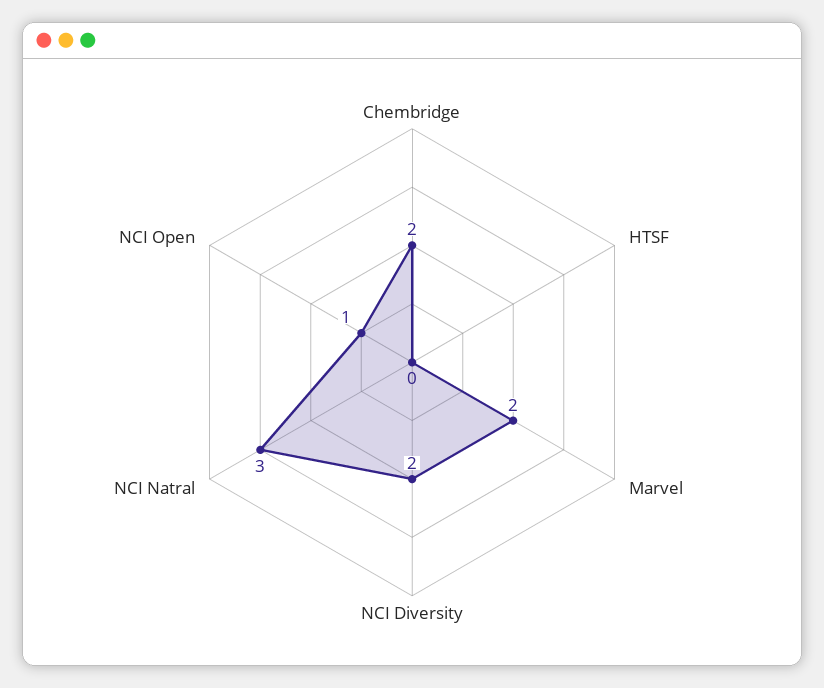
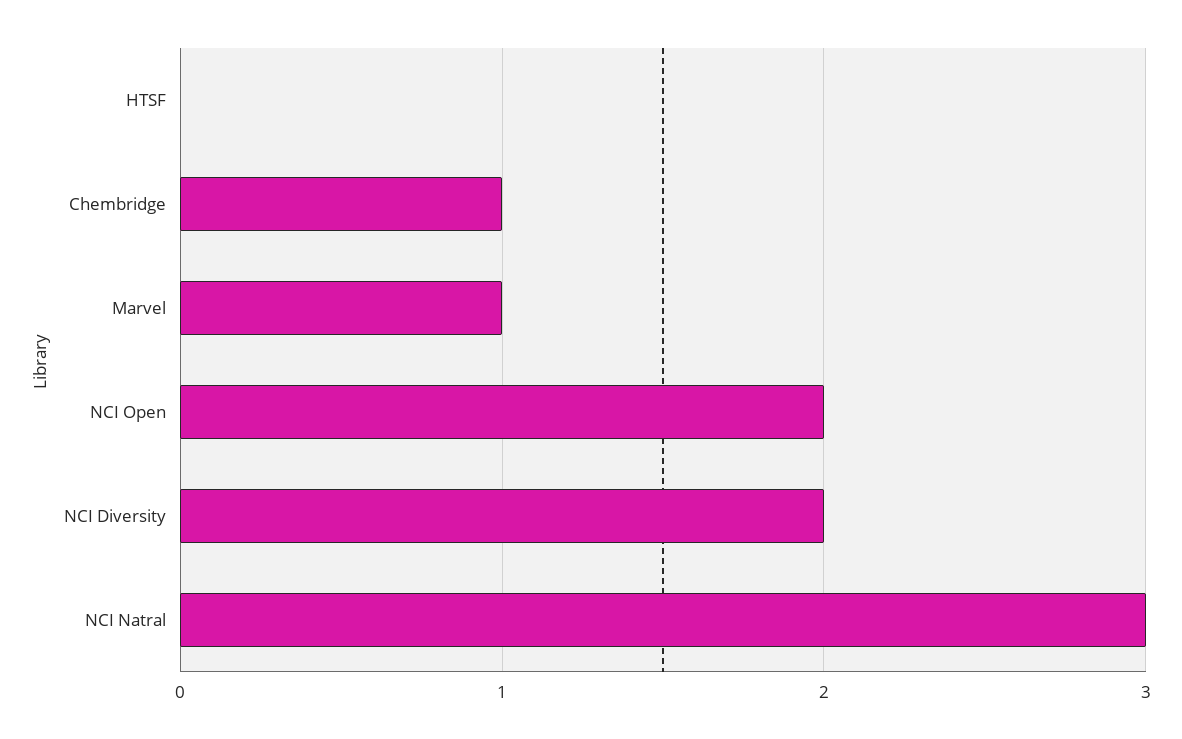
  {
-   "Chembridge": 2,
+   "Chembridge": 1,
    "HTSF": 0,
-   "Marvel": 2,
+   "Marvel": 1,
    "NCI Diversity": 2,
    "NCI Natral": 3,
-   "NCI Open": 1
+   "NCI Open": 2
  }

